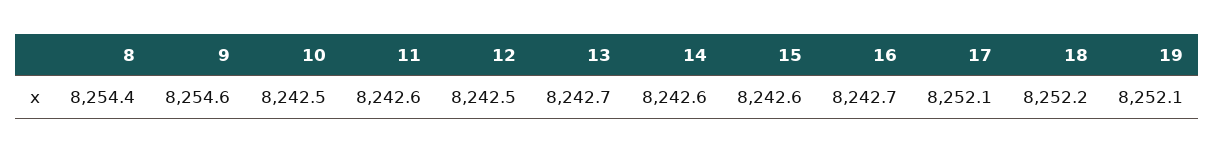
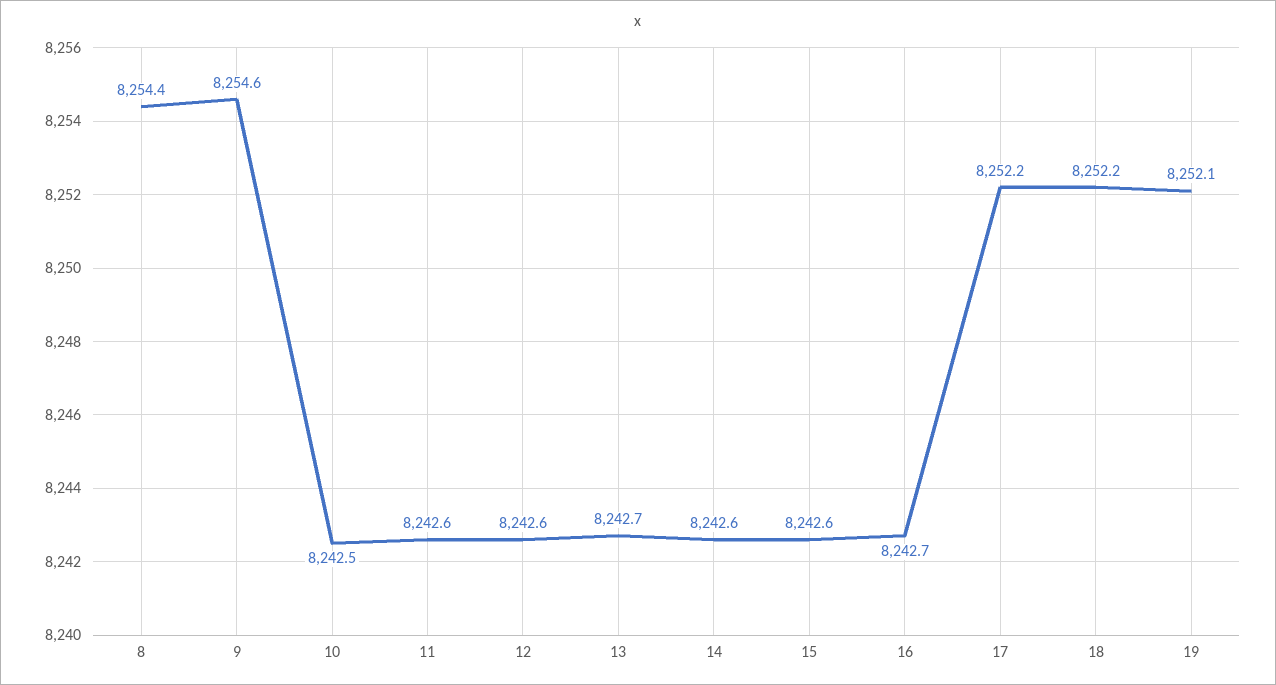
  {
    "8": 8254.4,
    "9": 8254.6,
    "10": 8242.5,
    "11": 8242.6,
-   "12": 8242.5,
+   "12": 8242.6,
    "13": 8242.7,
    "14": 8242.6,
    "15": 8242.6,
    "16": 8242.7,
-   "17": 8252.1,
+   "17": 8252.2,
    "18": 8252.2,
    "19": 8252.1
  }

